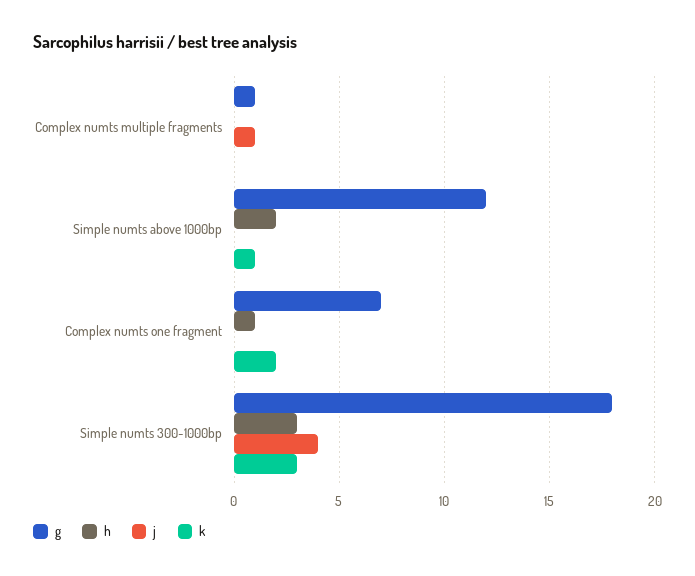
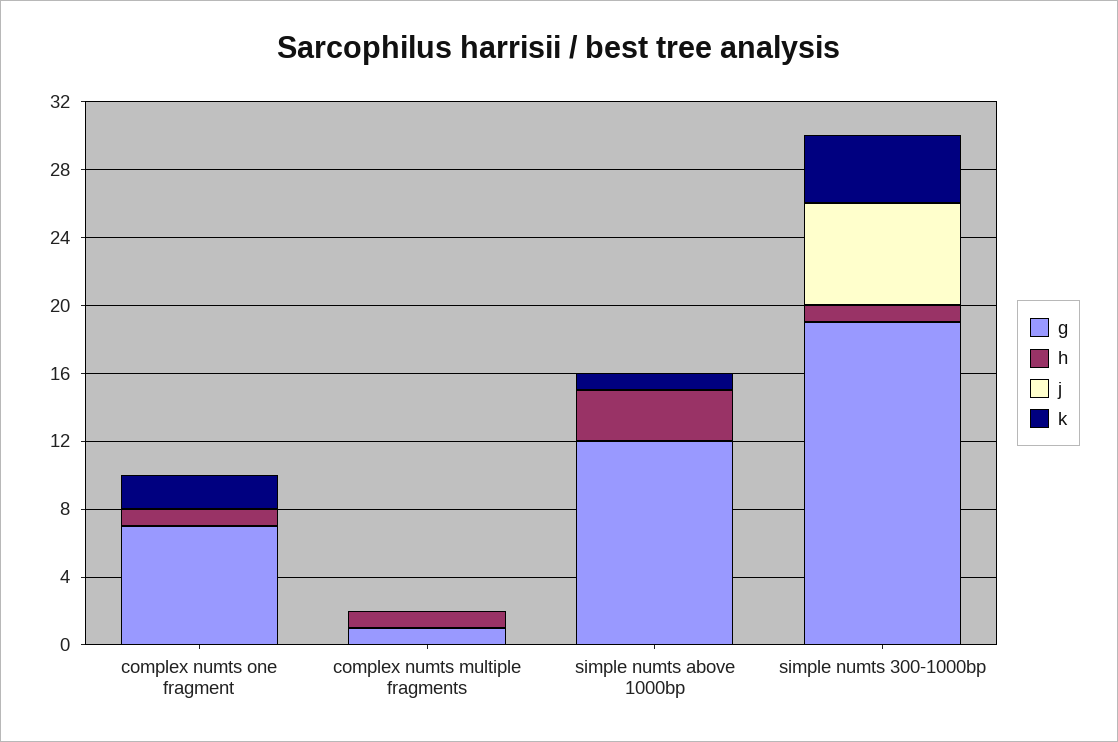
  {
    "g": {
      "Complex numts multiple fragments": 1,
      "Simple numts above 1000bp": 12,
      "Complex numts one fragment": 7,
-     "Simple numts 300-1000bp": 18
+     "Simple numts 300-1000bp": 19
    },
    "h": {
-     "Complex numts multiple fragments": 0,
+     "Complex numts multiple fragments": 1,
-     "Simple numts above 1000bp": 2,
+     "Simple numts above 1000bp": 3,
      "Complex numts one fragment": 1,
-     "Simple numts 300-1000bp": 3
+     "Simple numts 300-1000bp": 1
    },
    "j": {
-     "Complex numts multiple fragments": 1,
+     "Complex numts multiple fragments": 0,
      "Simple numts above 1000bp": 0,
      "Complex numts one fragment": 0,
-     "Simple numts 300-1000bp": 4
+     "Simple numts 300-1000bp": 6
    },
    "k": {
      "Complex numts multiple fragments": 0,
      "Simple numts above 1000bp": 1,
      "Complex numts one fragment": 2,
-     "Simple numts 300-1000bp": 3
+     "Simple numts 300-1000bp": 4
    }
  }

